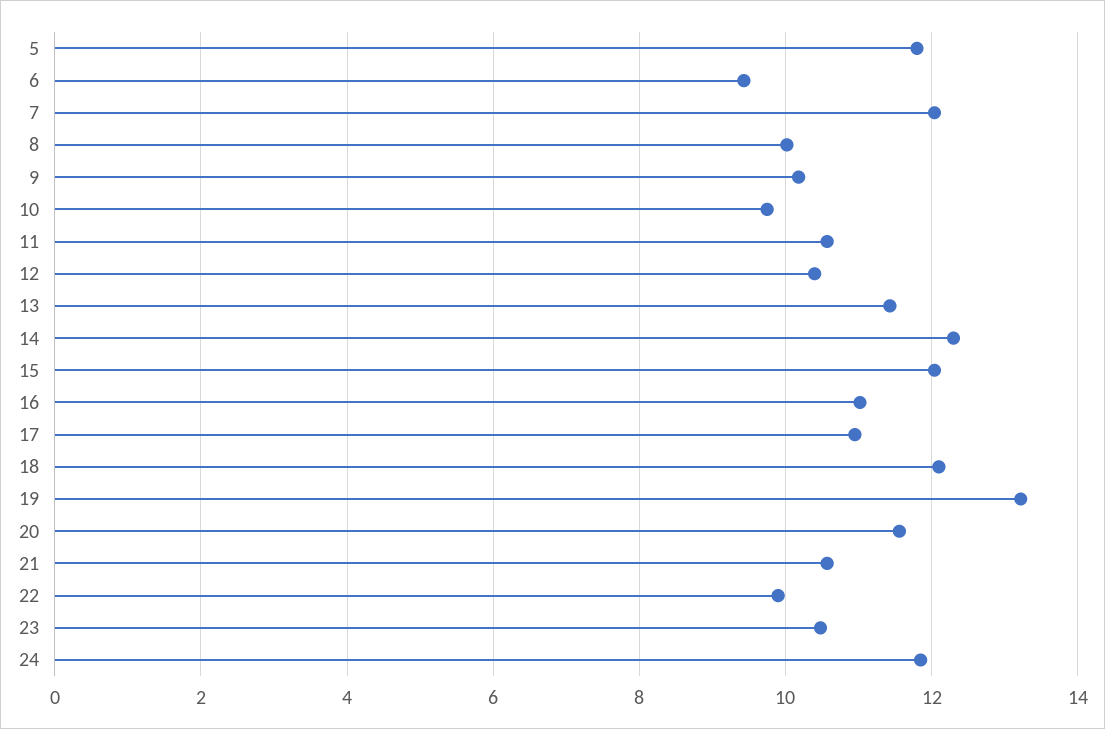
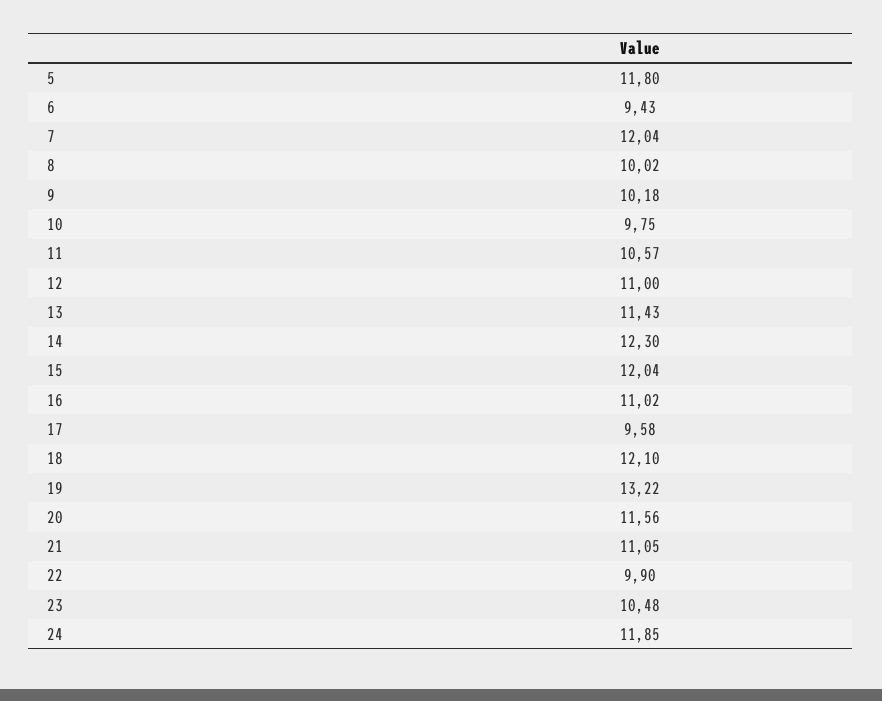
  {
    "5": 11.8,
    "6": 9.43,
    "7": 12.04,
    "8": 10.02,
    "9": 10.18,
    "10": 9.75,
    "11": 10.57,
-   "12": 10.4,
+   "12": 11,
    "13": 11.43,
    "14": 12.3,
    "15": 12.04,
    "16": 11.02,
-   "17": 11,
+   "17": 9.58,
    "18": 12.1,
    "19": 13.22,
    "20": 11.56,
-   "21": 10.6,
+   "21": 11.05,
    "22": 9.9,
    "23": 10.48,
    "24": 11.85
  }

